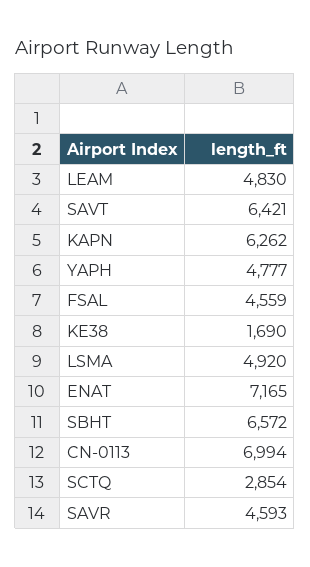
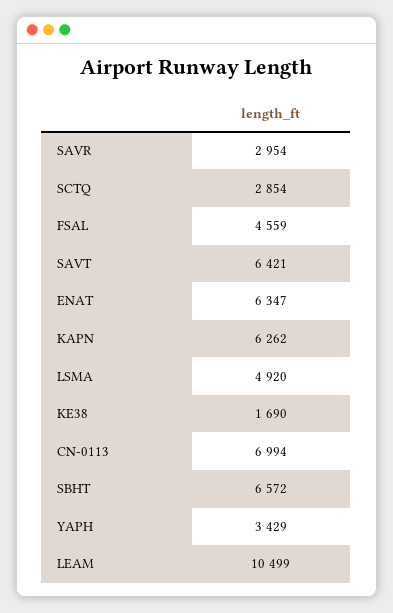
  {
-   "LEAM": 4830,
+   "LEAM": 10499,
    "SAVT": 6421,
    "KAPN": 6262,
-   "YAPH": 4777,
+   "YAPH": 3429,
    "FSAL": 4559,
    "KE38": 1690,
    "LSMA": 4920,
-   "ENAT": 7165,
+   "ENAT": 6347,
    "SBHT": 6572,
    "CN-0113": 6994,
    "SCTQ": 2854,
-   "SAVR": 4593
+   "SAVR": 2954
  }

